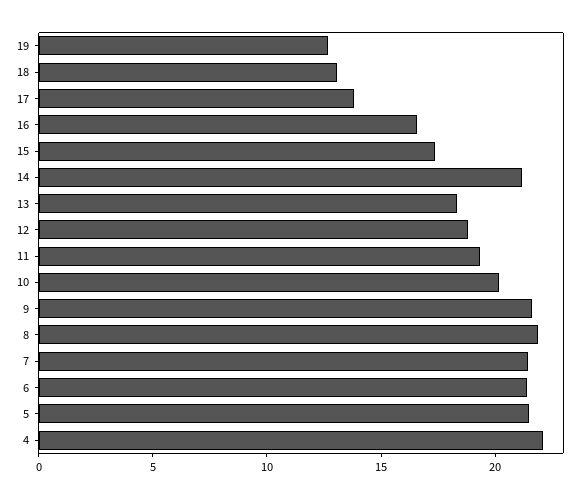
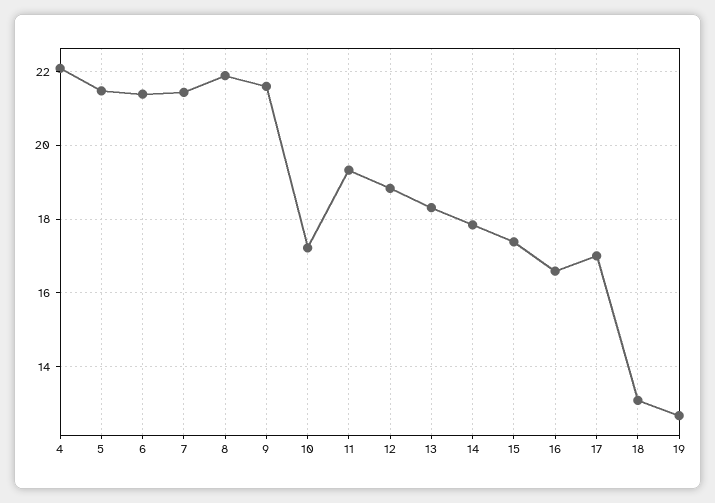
  {
    "19": 12.6,
    "18": 13,
-   "17": 14,
+   "17": 17,
    "16": 16.6,
    "15": 17.4,
-   "14": 21,
+   "14": 17.8,
    "13": 18.4,
    "12": 18.8,
    "11": 19.4,
-   "10": 20,
+   "10": 17.2,
    "9": 21.6,
    "8": 21.8,
    "7": 21.4,
    "6": 21.4,
    "5": 21.4,
    "4": 22
  }

